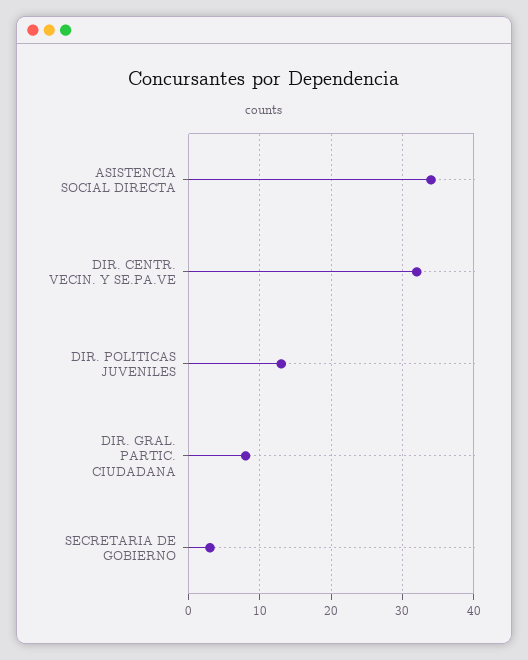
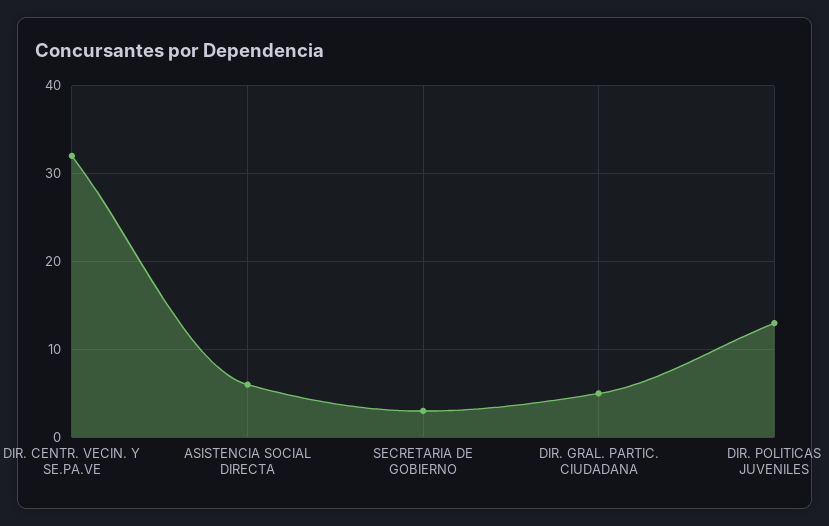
  {
-   "ASISTENCIA SOCIAL DIRECTA": 34,
+   "ASISTENCIA SOCIAL DIRECTA": 6,
    "DIR. CENTR. VECIN. Y SE.PA.VE": 32,
    "DIR. POLITICAS JUVENILES": 13,
-   "DIR. GRAL. PARTIC. CIUDADANA": 8,
+   "DIR. GRAL. PARTIC. CIUDADANA": 5,
    "SECRETARIA DE GOBIERNO": 3
  }

